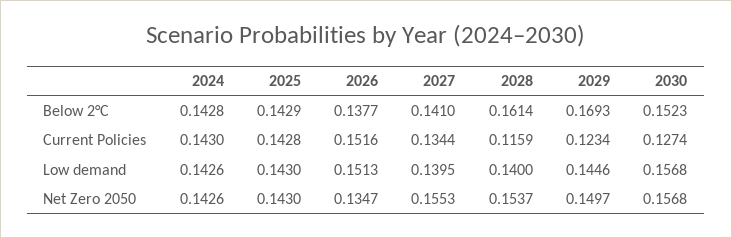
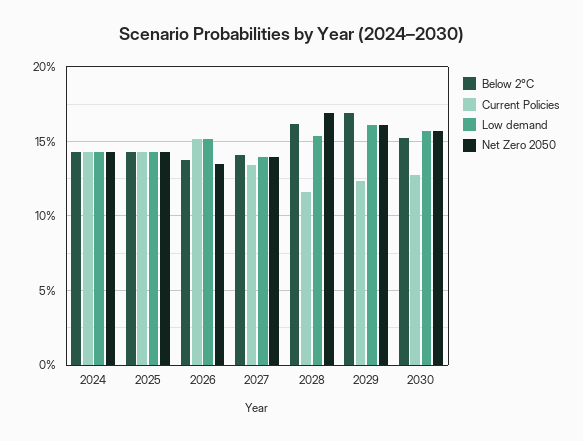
  {
    "Below 2°C": {
      "2024": 0.1428,
      "2025": 0.1429,
      "2026": 0.1377,
      "2027": 0.141,
      "2028": 0.1614,
      "2029": 0.1693,
      "2030": 0.1523
    },
    "Current Policies": {
      "2024": 0.143,
      "2025": 0.1428,
      "2026": 0.1516,
      "2027": 0.1344,
      "2028": 0.1159,
      "2029": 0.1234,
      "2030": 0.1274
    },
    "Low demand": {
      "2024": 0.1426,
      "2025": 0.143,
      "2026": 0.1513,
      "2027": 0.1395,
-     "2028": 0.14,
+     "2028": 0.155,
-     "2029": 0.1446,
+     "2029": 0.16,
      "2030": 0.1568
    },
    "Net Zero 2050": {
      "2024": 0.1426,
      "2025": 0.143,
      "2026": 0.1347,
-     "2027": 0.1553,
+     "2027": 0.14,
-     "2028": 0.1537,
+     "2028": 0.17,
-     "2029": 0.1497,
+     "2029": 0.16,
      "2030": 0.1568
    }
  }

